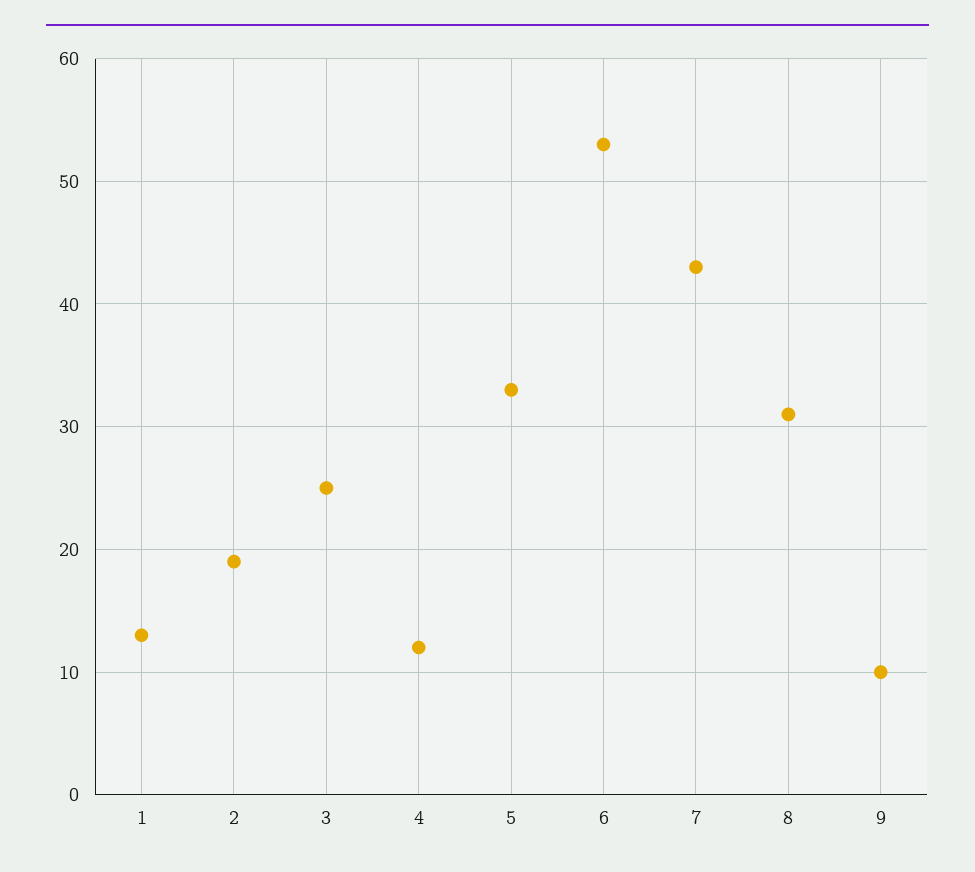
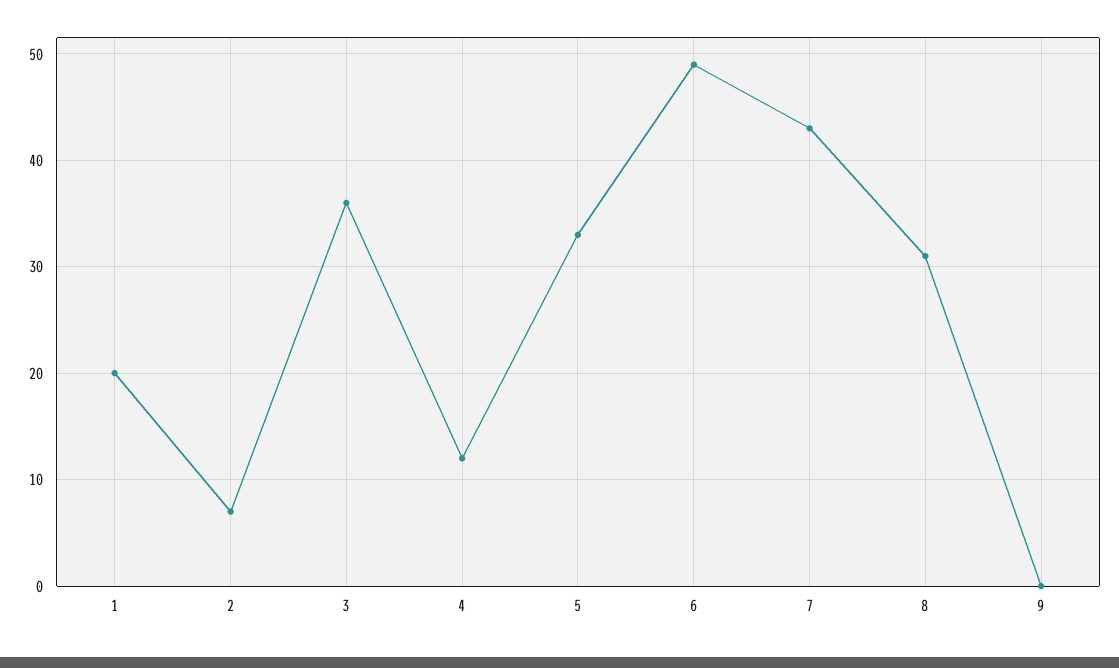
  {
-   "1": 13,
+   "1": 20,
-   "2": 19,
+   "2": 7,
-   "3": 25,
+   "3": 36,
    "4": 12,
    "5": 33,
-   "6": 53,
+   "6": 49,
    "7": 43,
    "8": 31,
-   "9": 10
+   "9": 0
  }

